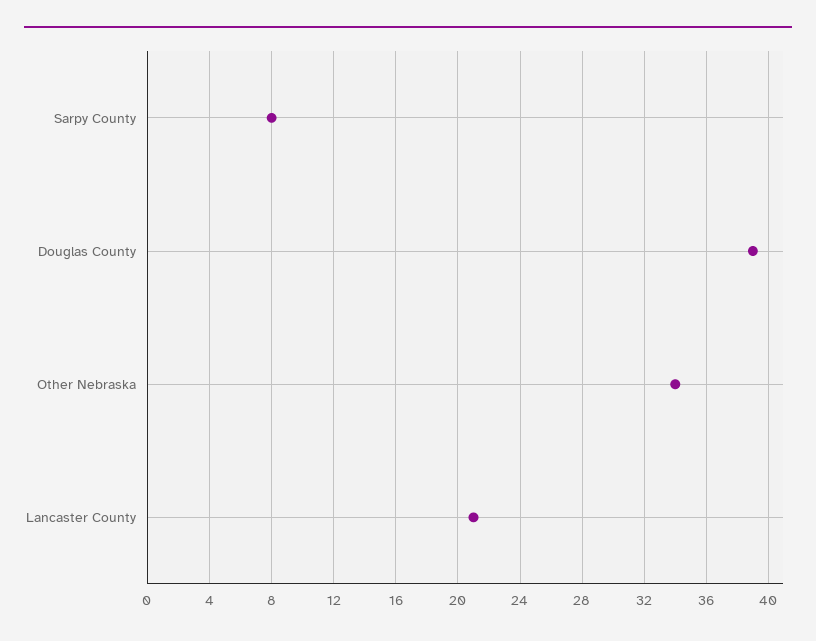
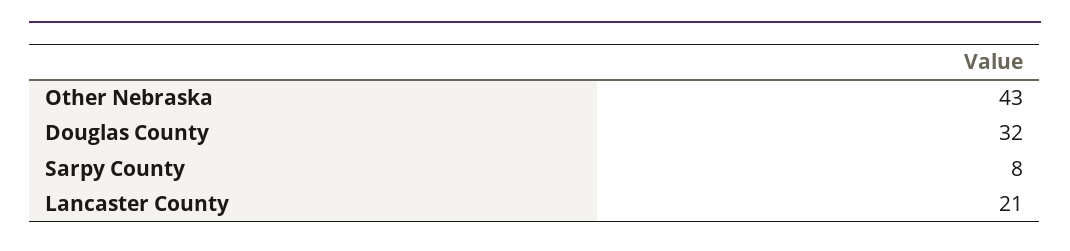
  {
    "Sarpy County": 8,
-   "Douglas County": 39,
+   "Douglas County": 32,
-   "Other Nebraska": 34,
+   "Other Nebraska": 43,
    "Lancaster County": 21
  }

